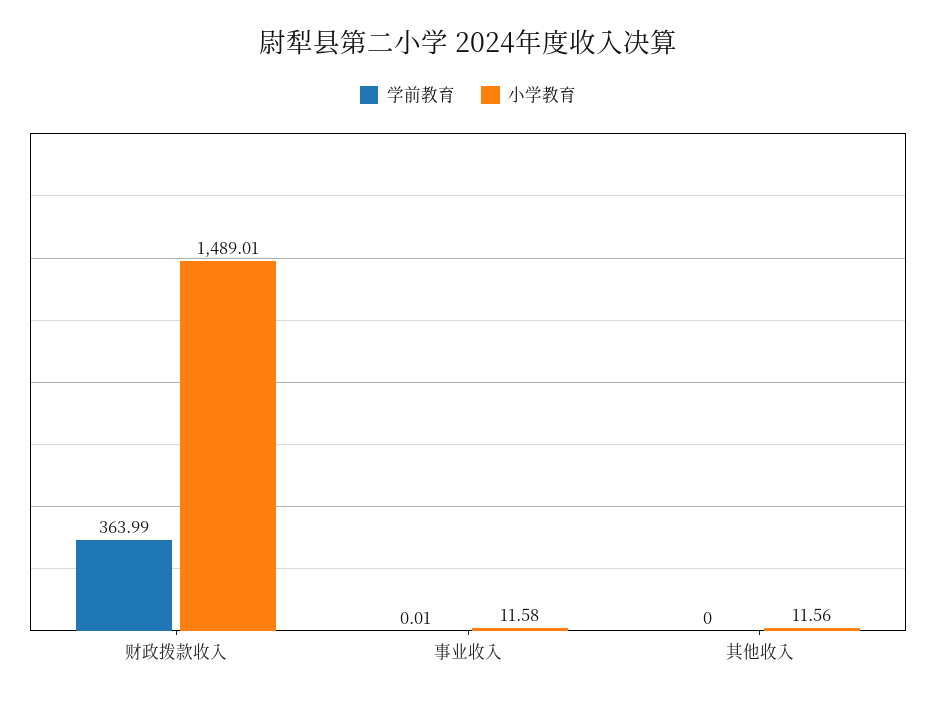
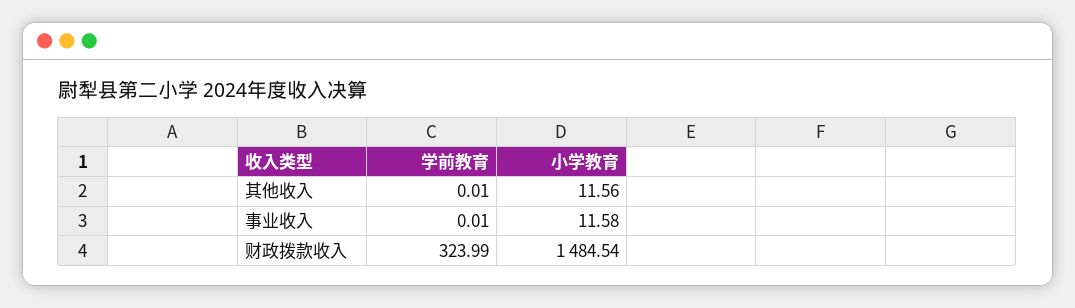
  {
    "学前教育": {
-     "财政拨款收入": 363.99,
+     "财政拨款收入": 323.99,
      "事业收入": 0.01,
-     "其他收入": 0
+     "其他收入": 0.01
    },
    "小学教育": {
-     "财政拨款收入": 1489.01,
+     "财政拨款收入": 1484.54,
      "事业收入": 11.58,
      "其他收入": 11.56
    }
  }

